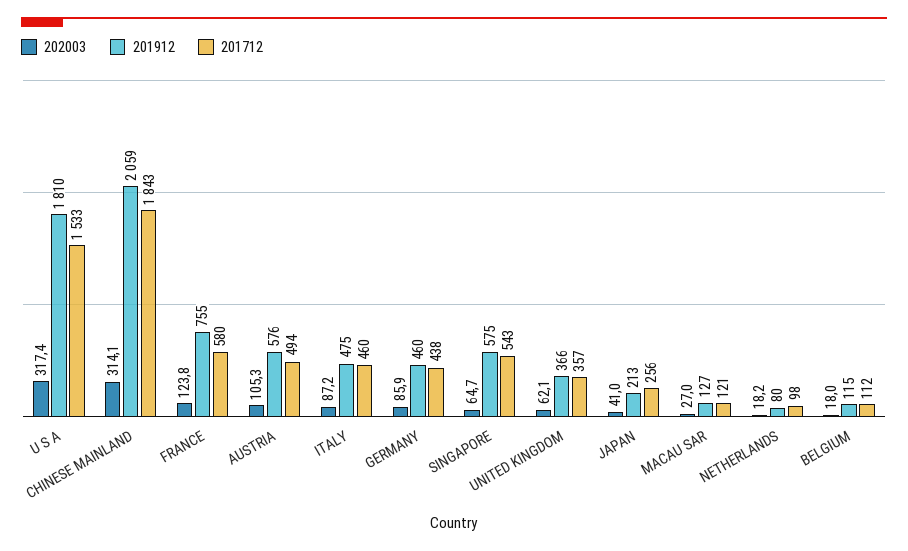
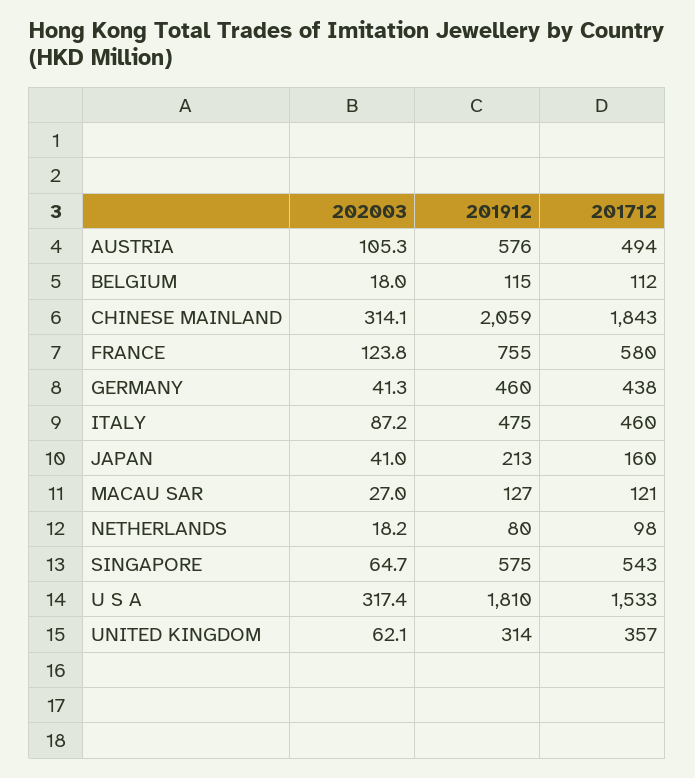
  {
    "202003": {
      "U S A": 317.4,
      "CHINESE MAINLAND": 314.1,
      "FRANCE": 123.8,
      "AUSTRIA": 105.3,
      "ITALY": 87.2,
-     "GERMANY": 85.9,
+     "GERMANY": 41.3,
      "SINGAPORE": 64.7,
      "UNITED KINGDOM": 62.1,
      "JAPAN": 41,
      "MACAU SAR": 27,
      "NETHERLANDS": 18.2,
      "BELGIUM": 18
    },
    "201912": {
      "U S A": 1810,
      "CHINESE MAINLAND": 2059,
      "FRANCE": 755,
      "AUSTRIA": 576,
      "ITALY": 475,
      "GERMANY": 460,
      "SINGAPORE": 575,
-     "UNITED KINGDOM": 366,
+     "UNITED KINGDOM": 314,
      "JAPAN": 213,
      "MACAU SAR": 127,
      "NETHERLANDS": 80,
      "BELGIUM": 115
    },
    "201712": {
      "U S A": 1533,
      "CHINESE MAINLAND": 1843,
      "FRANCE": 580,
      "AUSTRIA": 494,
      "ITALY": 460,
      "GERMANY": 438,
      "SINGAPORE": 543,
      "UNITED KINGDOM": 357,
-     "JAPAN": 256,
+     "JAPAN": 160,
      "MACAU SAR": 121,
      "NETHERLANDS": 98,
      "BELGIUM": 112
    }
  }

